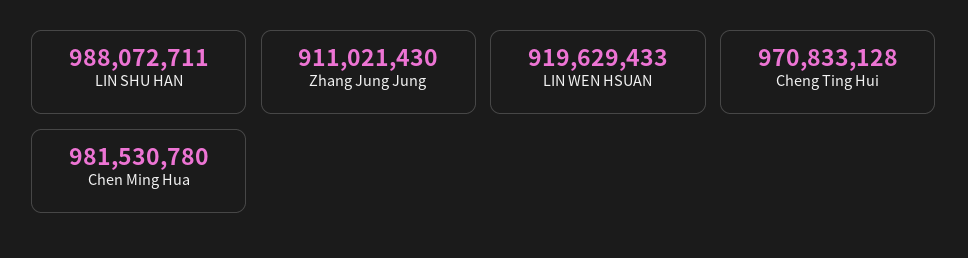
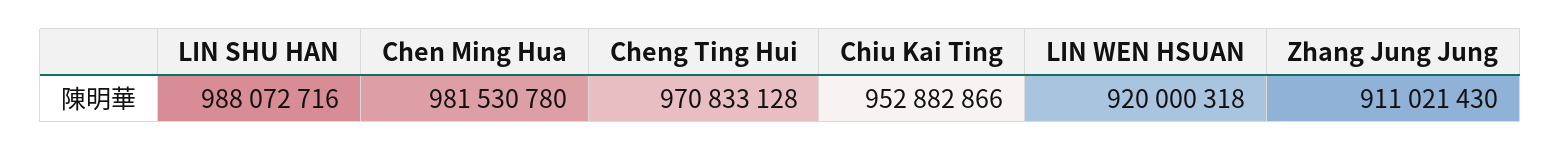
  {
-   "LIN SHU HAN": 988072711,
+   "LIN SHU HAN": 988072716,
    "Zhang Jung Jung": 911021430,
-   "LIN WEN HSUAN": 919629433,
+   "LIN WEN HSUAN": 920000318,
    "Cheng Ting Hui": 970833128,
-   "Chen Ming Hua": 981530780
+   "Chen Ming Hua": 981530780,
+   "Chiu Kai Ting": 952882866
  }

